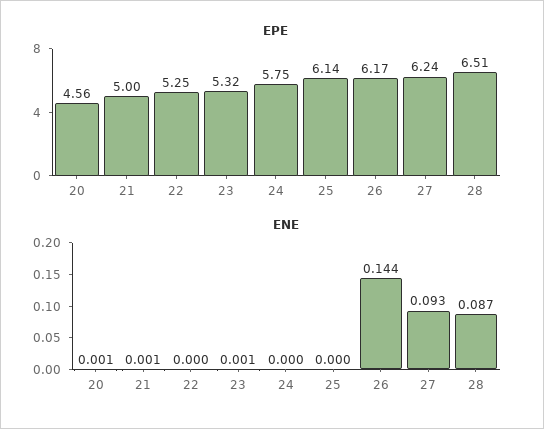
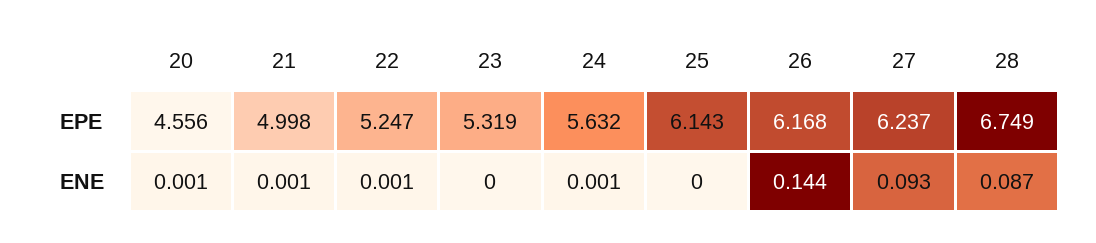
  {
    "EPE": {
      "20": 4.556,
      "21": 4.998,
      "22": 5.247,
      "23": 5.319,
-     "24": 5.75,
+     "24": 5.632,
      "25": 6.143,
      "26": 6.168,
      "27": 6.237,
-     "28": 6.51
+     "28": 6.749
    },
    "ENE": {
      "20": 0.001,
      "21": 0.001,
-     "22": 0,
+     "22": 0.001,
-     "23": 0.001,
+     "23": 0,
-     "24": 0,
+     "24": 0.001,
      "25": 0,
      "26": 0.144,
      "27": 0.093,
      "28": 0.087
    }
  }

